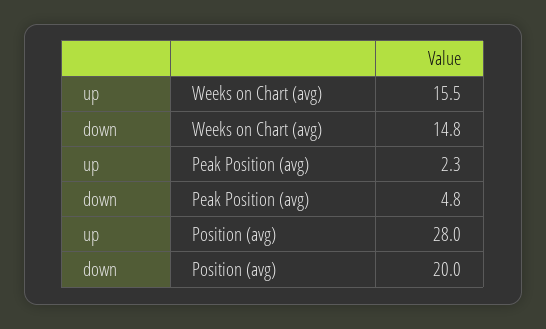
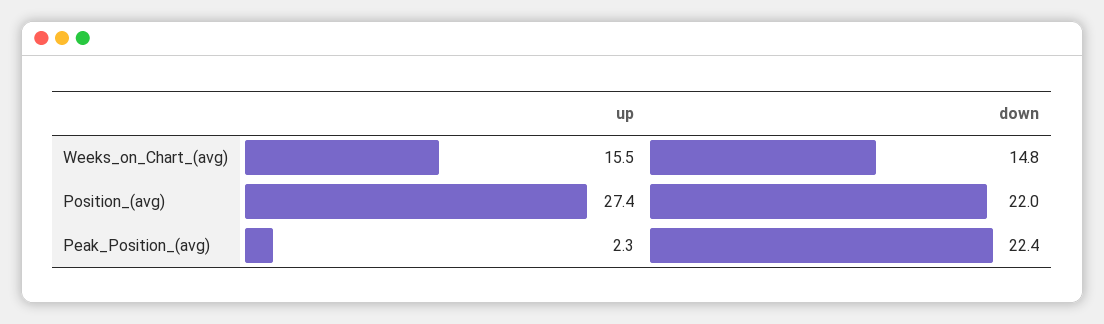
  {
    "up": {
      "Weeks on Chart (avg)": 15.5,
      "Peak Position (avg)": 2.3,
-     "Position (avg)": 28
+     "Position (avg)": 27.4
    },
    "down": {
      "Weeks on Chart (avg)": 14.8,
-     "Peak Position (avg)": 4.8,
+     "Peak Position (avg)": 22.4,
-     "Position (avg)": 20
+     "Position (avg)": 22
    }
  }

